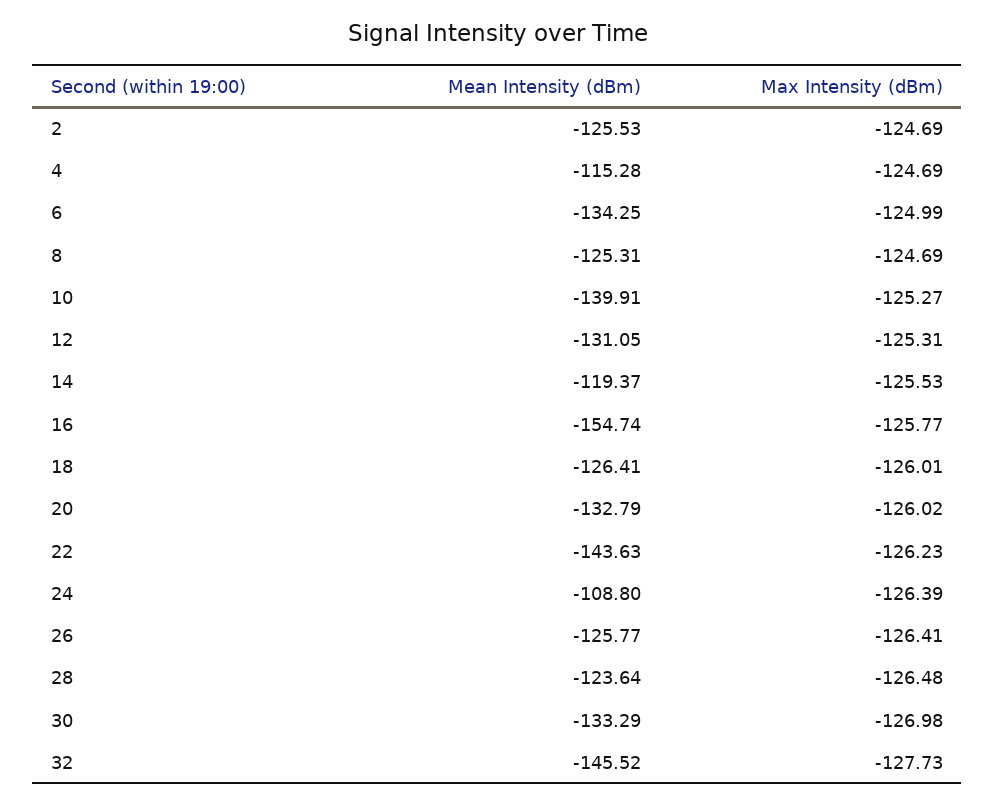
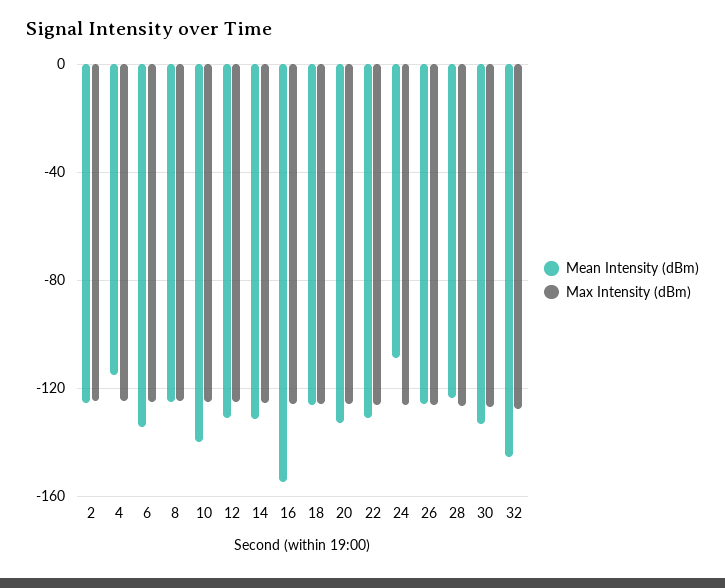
  {
    "Mean Intensity (dBm)": {
      "2": -125.53,
      "4": -115.28,
      "6": -134.25,
      "8": -125.31,
      "10": -139.91,
      "12": -131.05,
-     "14": -119.37,
+     "14": -130,
      "16": -154.74,
      "18": -126.41,
      "20": -132.79,
-     "22": -143.63,
+     "22": -130,
      "24": -108.8,
      "26": -125.77,
      "28": -123.64,
      "30": -133.29,
      "32": -145.52
    },
    "Max Intensity (dBm)": {
      "2": -124.69,
      "4": -124.69,
      "6": -124.99,
      "8": -124.69,
      "10": -125.27,
      "12": -125.31,
      "14": -125.53,
      "16": -125.77,
      "18": -126.01,
      "20": -126.02,
      "22": -126.23,
      "24": -126.39,
      "26": -126.41,
      "28": -126.48,
      "30": -126.98,
      "32": -127.73
    }
  }

